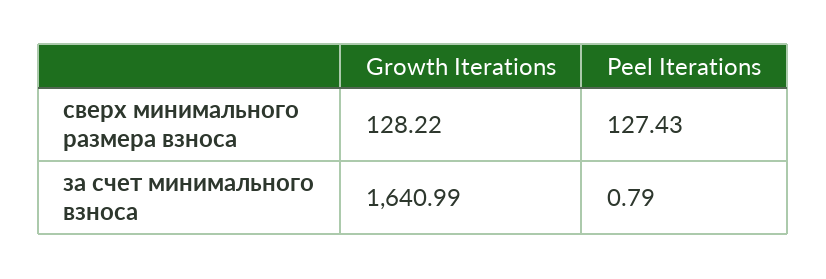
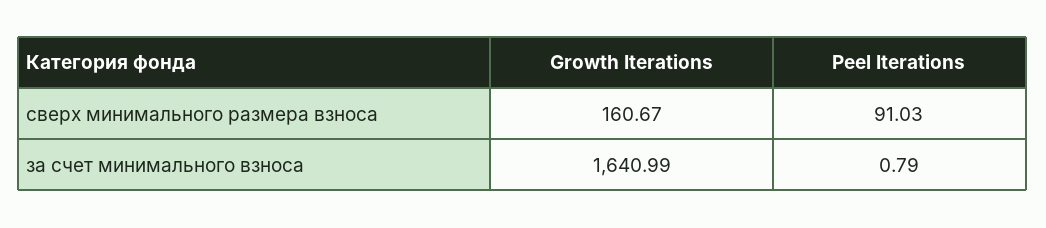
  {
    "Growth Iterations": {
-     "сверх минимального размера взноса": 128.22,
+     "сверх минимального размера взноса": 160.67,
      "за счет минимального взноса": 1640.99
    },
    "Peel Iterations": {
-     "сверх минимального размера взноса": 127.43,
+     "сверх минимального размера взноса": 91.03,
      "за счет минимального взноса": 0.79
    }
  }

